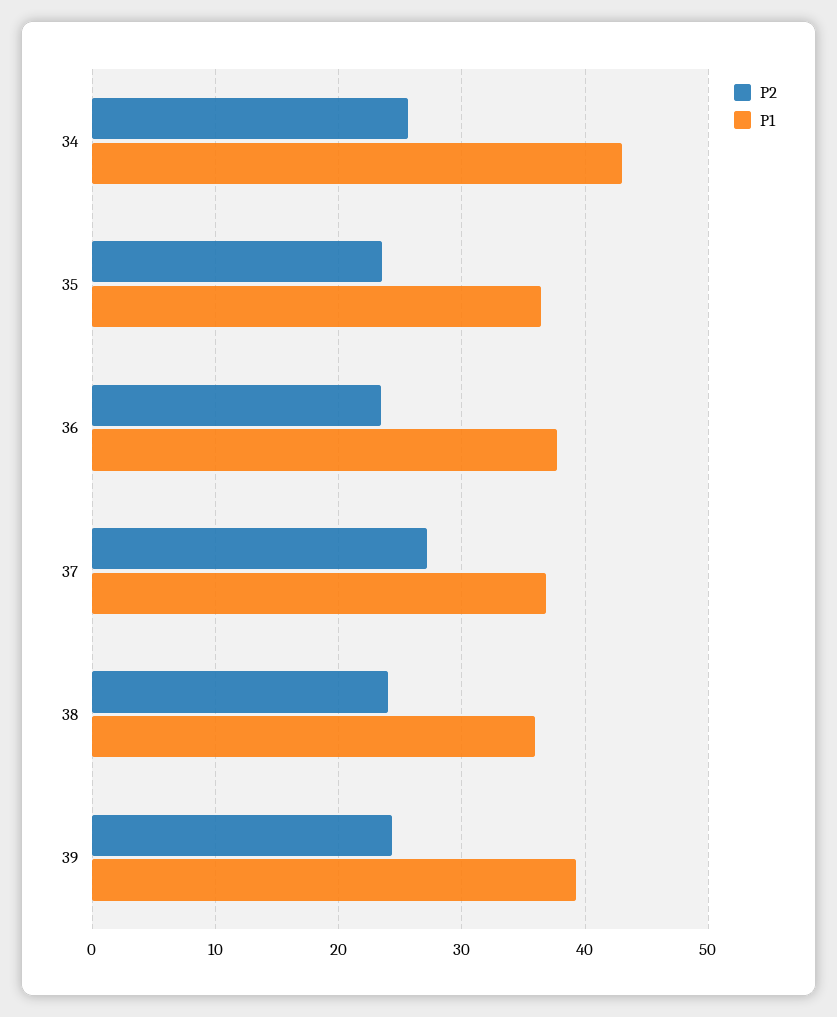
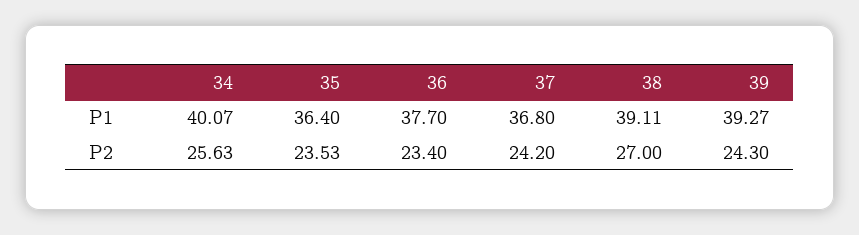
  {
    "P2": {
      "34": 25.63,
      "35": 23.53,
      "36": 23.4,
-     "37": 27,
+     "37": 24.2,
-     "38": 24,
+     "38": 27,
      "39": 24.3
    },
    "P1": {
-     "34": 43,
+     "34": 40.07,
      "35": 36.4,
      "36": 37.7,
      "37": 36.8,
-     "38": 36,
+     "38": 39.11,
      "39": 39.27
    }
  }

